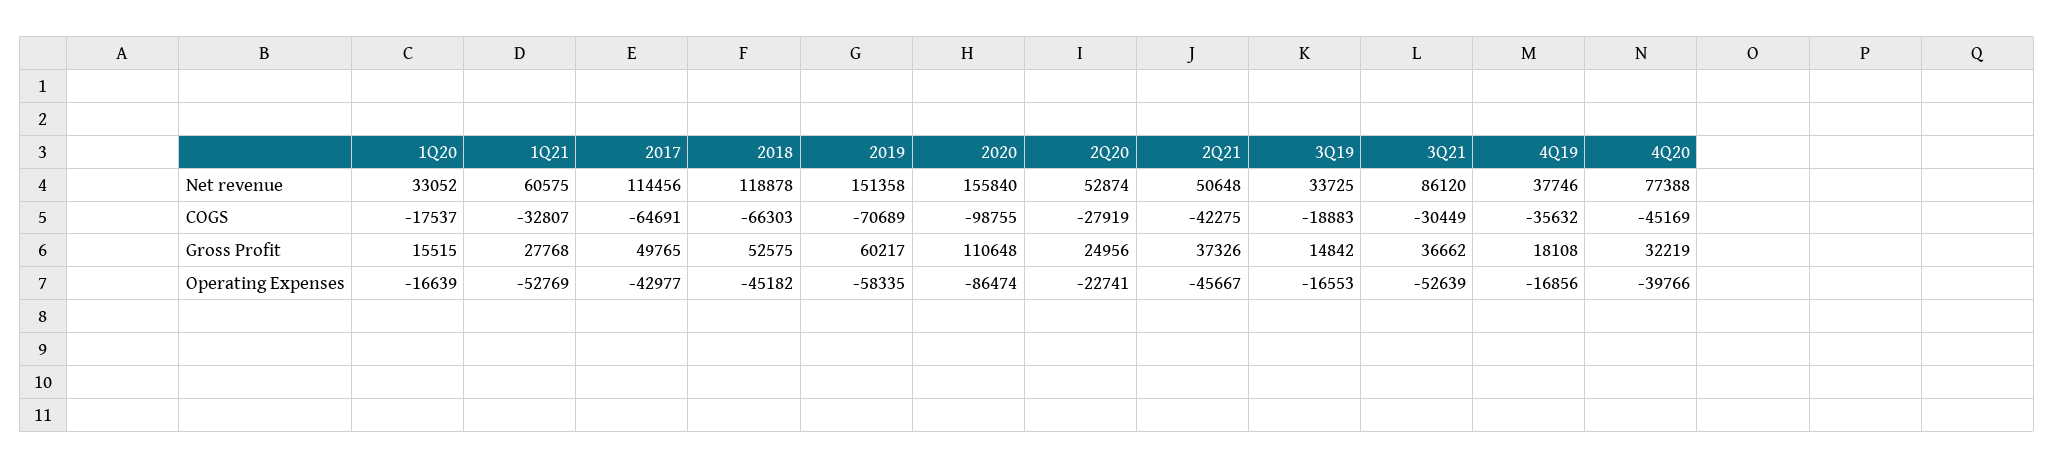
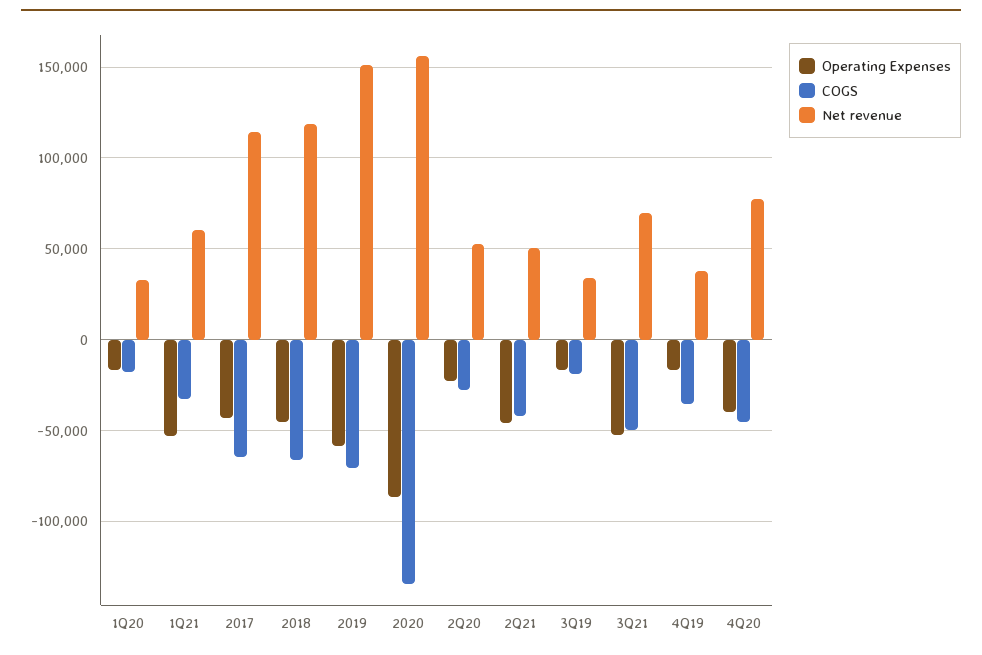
  {
    "Net revenue": {
      "1Q20": 33052,
      "1Q21": 60575,
      "2017": 114456,
      "2018": 118878,
      "2019": 151358,
      "2020": 155840,
      "2Q20": 52874,
      "2Q21": 50648,
      "3Q19": 33725,
-     "3Q21": 86120,
+     "3Q21": 70000,
      "4Q19": 37746,
      "4Q20": 77388
    },
    "COGS": {
      "1Q20": -17537,
      "1Q21": -32807,
      "2017": -64691,
      "2018": -66303,
      "2019": -70689,
-     "2020": -98755,
+     "2020": -135000,
      "2Q20": -27919,
      "2Q21": -42275,
      "3Q19": -18883,
-     "3Q21": -30449,
+     "3Q21": -50000,
      "4Q19": -35632,
      "4Q20": -45169
    },
-   "Gross Profit": {
-     "1Q20": 15515,
-     "1Q21": 27768,
-     "2017": 49765,
-     "2018": 52575,
-     "2019": 60217,
-     "2020": 110648,
-     "2Q20": 24956,
-     "2Q21": 37326,
-     "3Q19": 14842,
-     "3Q21": 36662,
-     "4Q19": 18108,
-     "4Q20": 32219
-   },
    "Operating Expenses": {
      "1Q20": -16639,
      "1Q21": -52769,
      "2017": -42977,
      "2018": -45182,
      "2019": -58335,
      "2020": -86474,
      "2Q20": -22741,
      "2Q21": -45667,
      "3Q19": -16553,
      "3Q21": -52639,
      "4Q19": -16856,
      "4Q20": -39766
    }
  }

